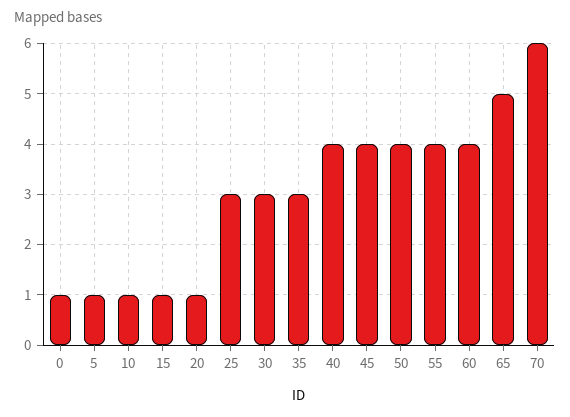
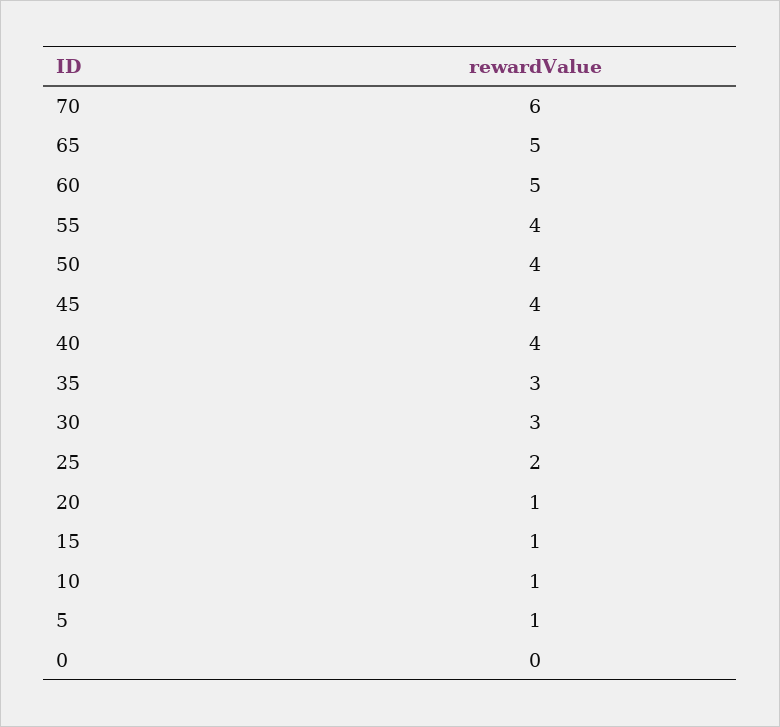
  {
-   "0": 1,
+   "0": 0,
    "5": 1,
    "10": 1,
    "15": 1,
    "20": 1,
-   "25": 3,
+   "25": 2,
    "30": 3,
    "35": 3,
    "40": 4,
    "45": 4,
    "50": 4,
    "55": 4,
-   "60": 4,
+   "60": 5,
    "65": 5,
    "70": 6
  }

